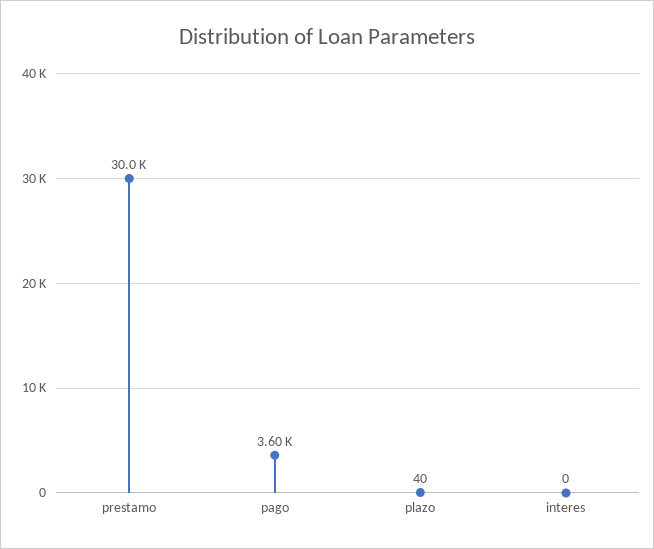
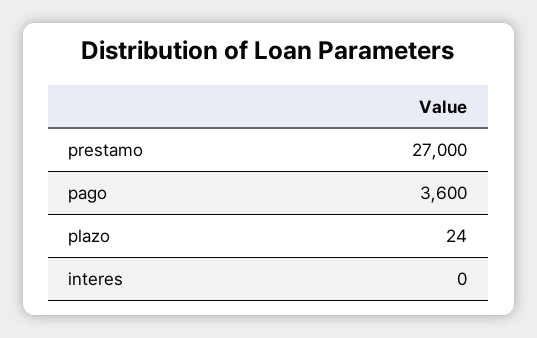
  {
-   "prestamo": 30000,
+   "prestamo": 27000,
    "pago": 3600,
-   "plazo": 40,
+   "plazo": 24,
    "interes": 0
  }

